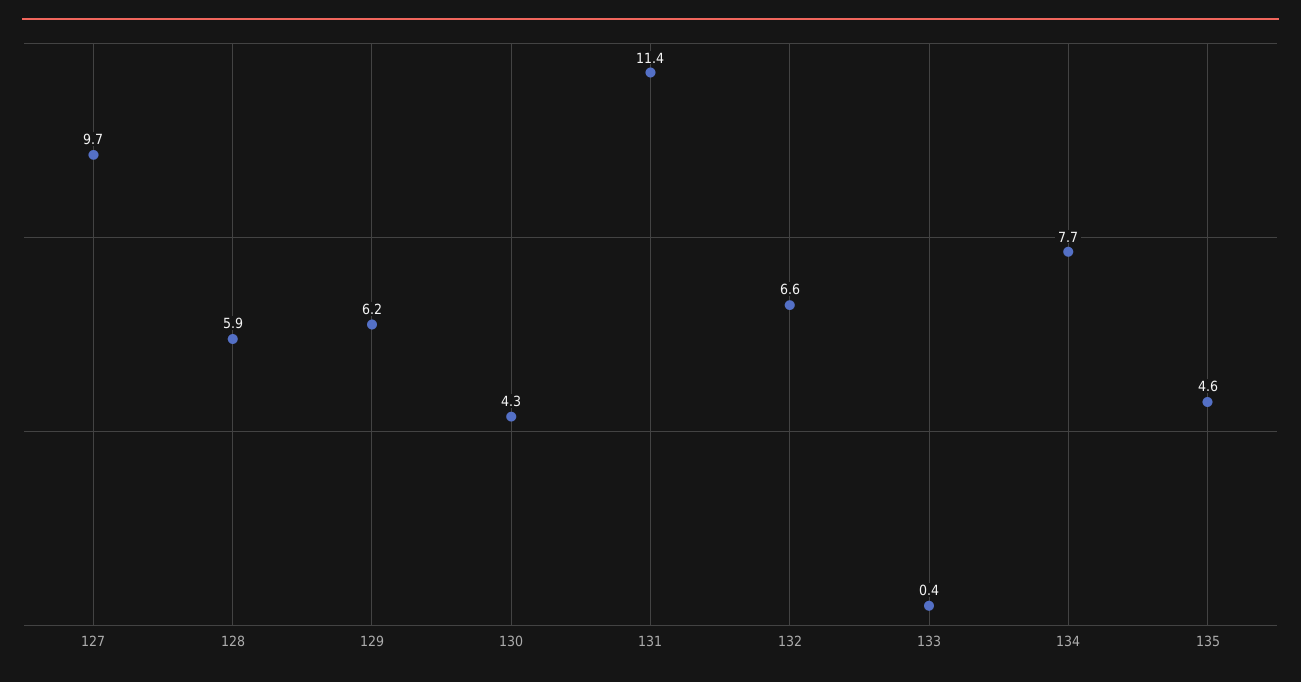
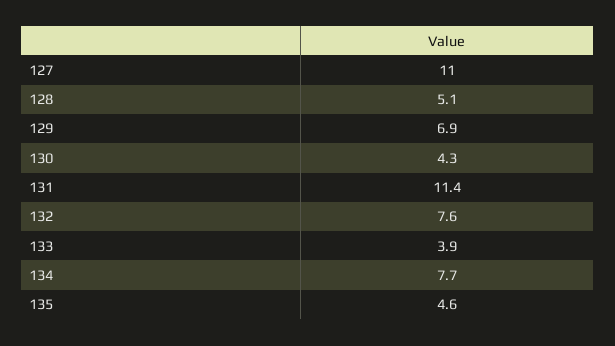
  {
-   "127": 9.7,
+   "127": 11,
-   "128": 5.9,
+   "128": 5.1,
-   "129": 6.2,
+   "129": 6.9,
    "130": 4.3,
    "131": 11.4,
-   "132": 6.6,
+   "132": 7.6,
-   "133": 0.4,
+   "133": 3.9,
    "134": 7.7,
    "135": 4.6
  }

